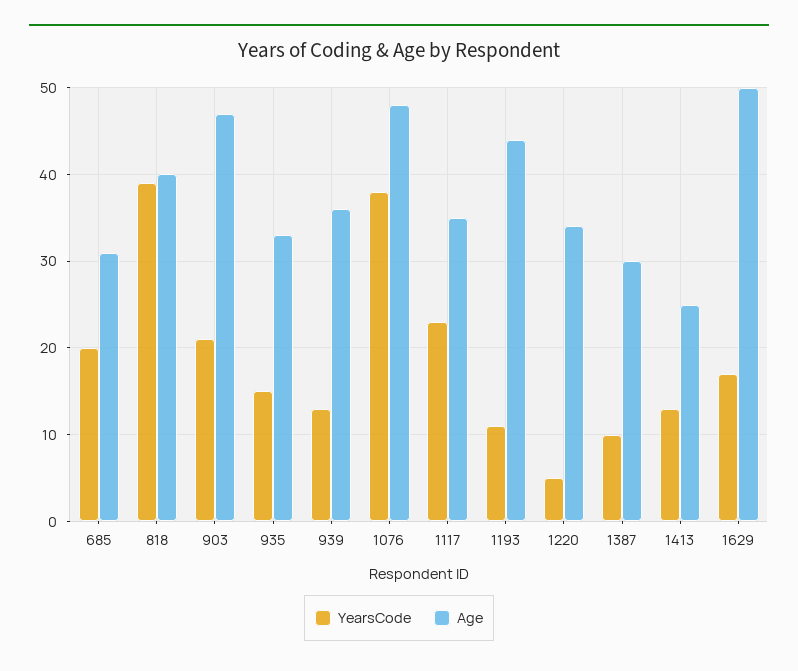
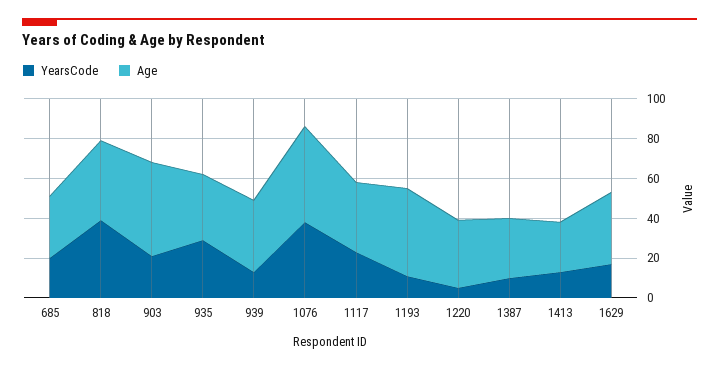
  {
    "YearsCode": {
      "685": 20,
      "818": 39,
      "903": 21,
-     "935": 15,
+     "935": 30,
      "939": 13,
      "1076": 38,
      "1117": 23,
      "1193": 11,
      "1220": 5,
      "1387": 10,
      "1413": 13,
      "1629": 17
    },
    "Age": {
      "685": 31,
      "818": 40,
      "903": 47,
      "935": 33,
      "939": 36,
      "1076": 48,
      "1117": 35,
      "1193": 44,
      "1220": 34,
      "1387": 30,
      "1413": 25,
-     "1629": 50
+     "1629": 35
    }
  }

